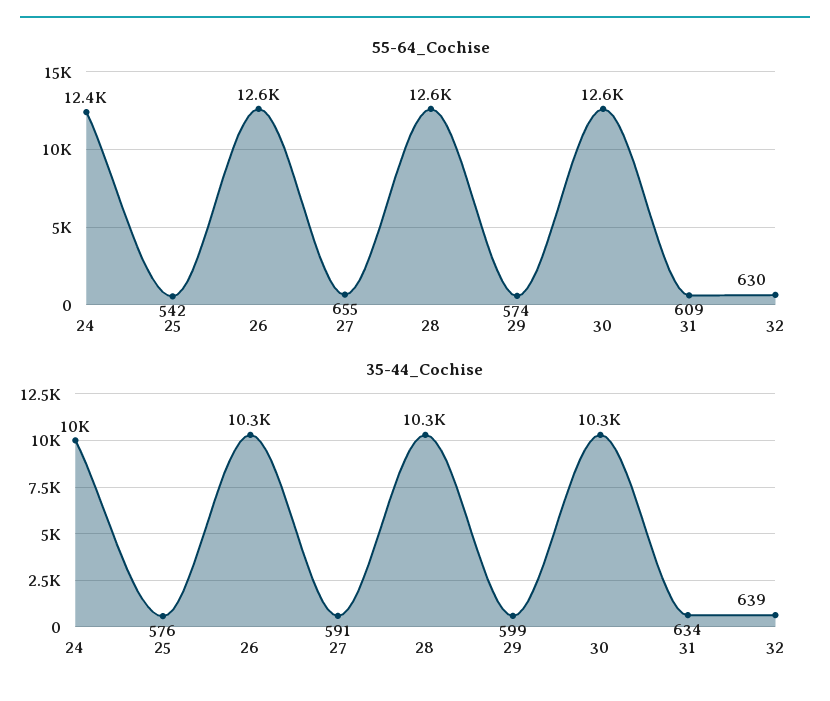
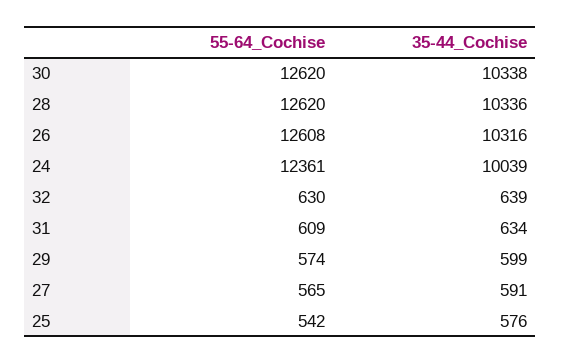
  {
    "55-64_Cochise": {
      "24": 12361,
      "25": 542,
      "26": 12608,
-     "27": 655,
+     "27": 565,
      "28": 12620,
      "29": 574,
      "30": 12620,
      "31": 609,
      "32": 630
    },
    "35-44_Cochise": {
      "24": 10039,
      "25": 576,
      "26": 10316,
      "27": 591,
      "28": 10336,
      "29": 599,
      "30": 10338,
      "31": 634,
      "32": 639
    }
  }

